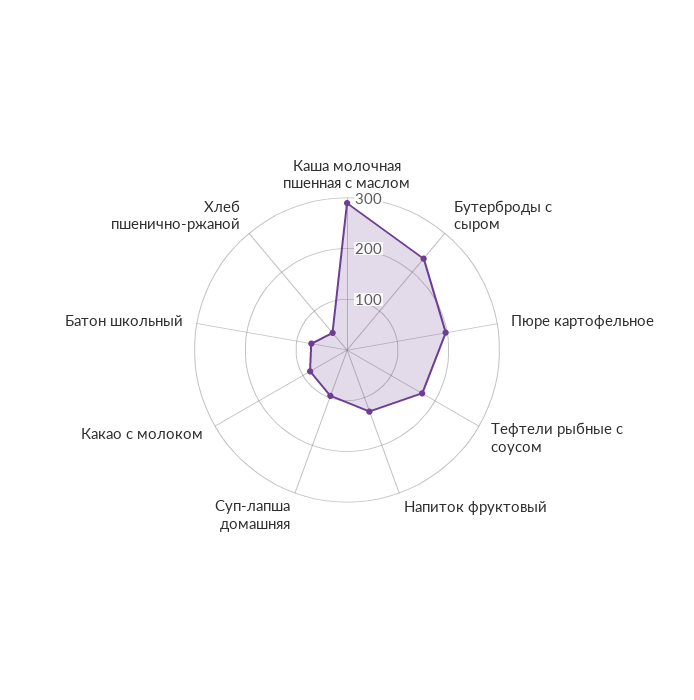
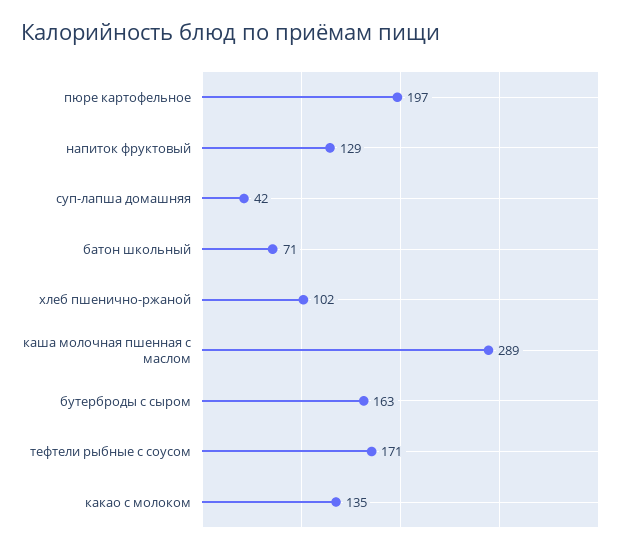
  {
    "Каша молочная пшенная с маслом": 289,
-   "Бутерброды с сыром": 240,
+   "Бутерброды с сыром": 163,
    "Пюре картофельное": 197,
    "Тефтели рыбные с соусом": 171,
    "Напиток фруктовый": 129,
-   "Суп-лапша домашняя": 100,
+   "Суп-лапша домашняя": 42,
-   "Какао с молоком": 80,
+   "Какао с молоком": 135,
    "Батон школьный": 71,
-   "Хлеб пшенично-ржаной": 40
+   "Хлеб пшенично-ржаной": 102
  }

